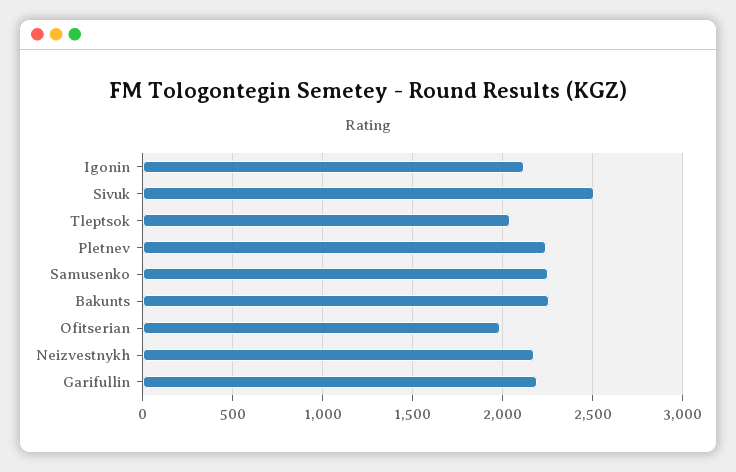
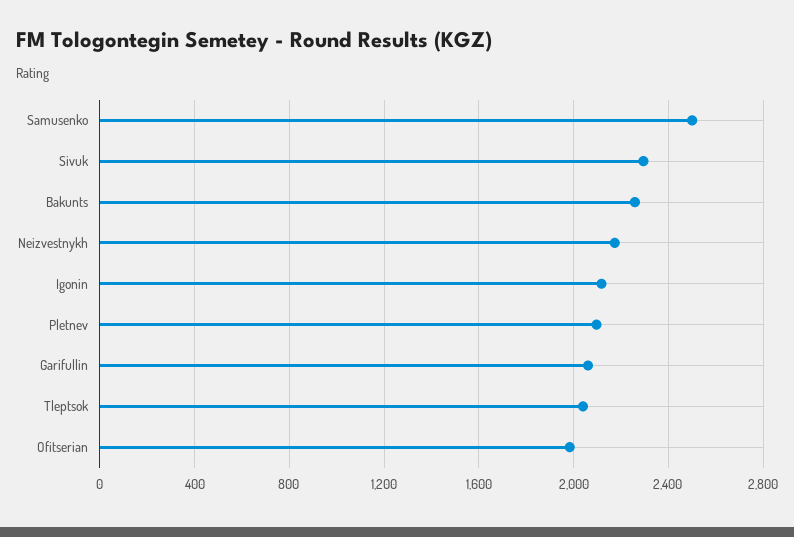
  {
    "Igonin": 2100,
-   "Sivuk": 2500,
+   "Sivuk": 2300,
    "Tleptsok": 2050,
-   "Pletnev": 2250,
+   "Pletnev": 2100,
-   "Samusenko": 2250,
+   "Samusenko": 2500,
    "Bakunts": 2250,
    "Ofitserian": 2000,
    "Neizvestnykh": 2150,
-   "Garifullin": 2200
+   "Garifullin": 2050
  }

